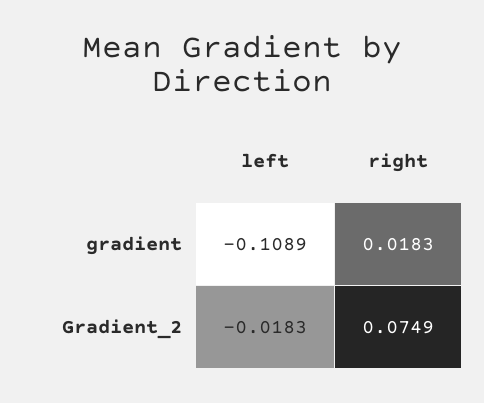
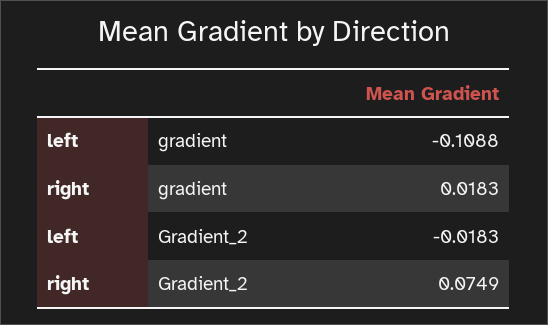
  {
    "left": {
-     "gradient": -0.1089,
+     "gradient": -0.1088,
      "Gradient_2": -0.0183
    },
    "right": {
      "gradient": 0.0183,
      "Gradient_2": 0.0749
    }
  }

